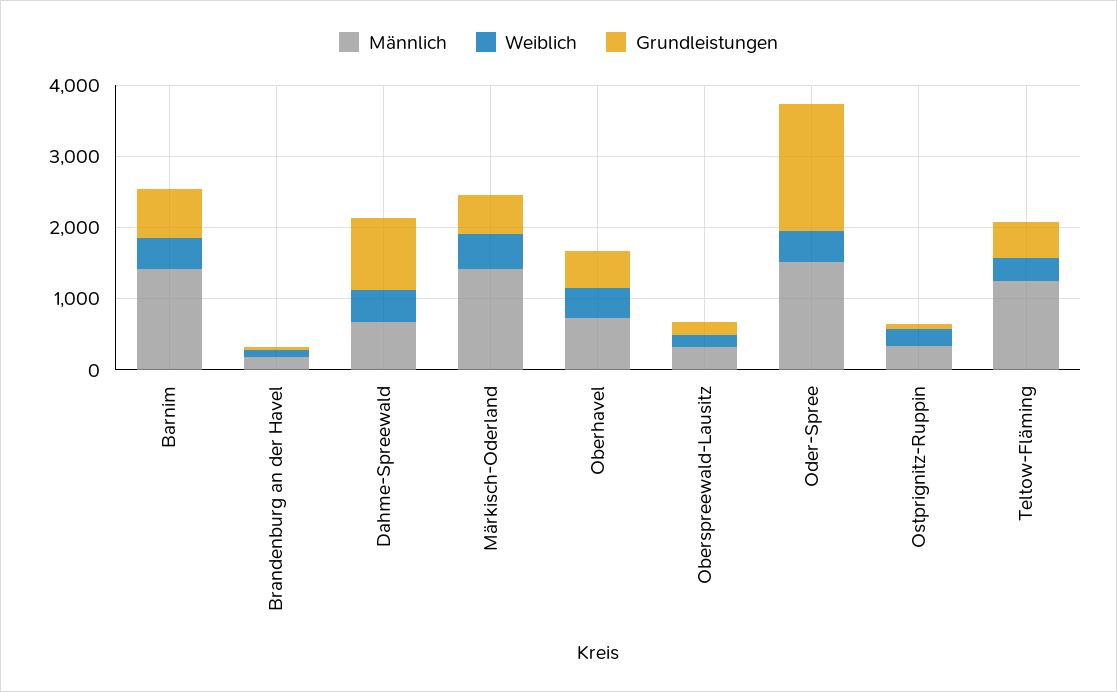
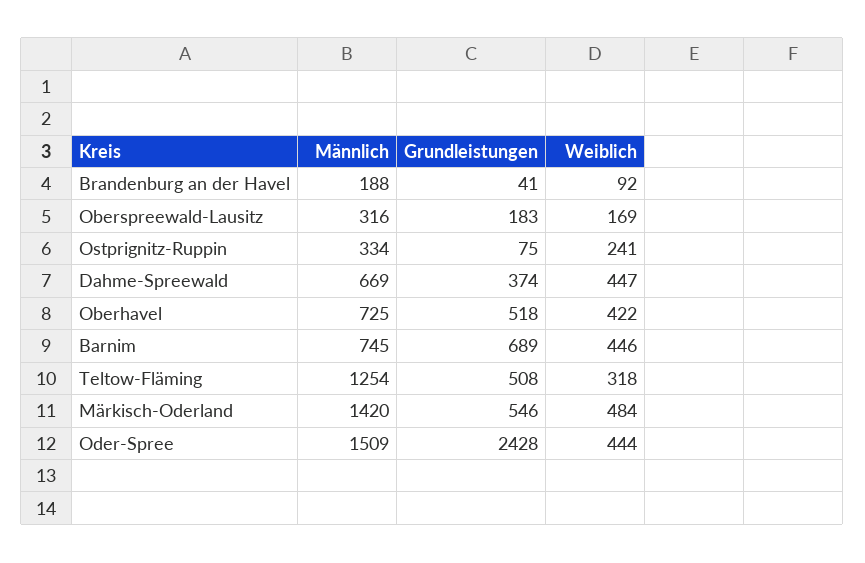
  {
    "Männlich": {
-     "Barnim": 1400,
+     "Barnim": 745,
      "Brandenburg an der Havel": 188,
      "Dahme-Spreewald": 669,
      "Märkisch-Oderland": 1420,
      "Oberhavel": 725,
      "Oberspreewald-Lausitz": 316,
      "Oder-Spree": 1509,
      "Ostprignitz-Ruppin": 334,
      "Teltow-Fläming": 1254
    },
    "Weiblich": {
      "Barnim": 446,
      "Brandenburg an der Havel": 92,
      "Dahme-Spreewald": 447,
      "Märkisch-Oderland": 484,
      "Oberhavel": 422,
      "Oberspreewald-Lausitz": 169,
      "Oder-Spree": 444,
      "Ostprignitz-Ruppin": 241,
      "Teltow-Fläming": 318
    },
    "Grundleistungen": {
      "Barnim": 689,
      "Brandenburg an der Havel": 41,
-     "Dahme-Spreewald": 1000,
+     "Dahme-Spreewald": 374,
      "Märkisch-Oderland": 546,
      "Oberhavel": 518,
      "Oberspreewald-Lausitz": 183,
-     "Oder-Spree": 1800,
+     "Oder-Spree": 2428,
      "Ostprignitz-Ruppin": 75,
      "Teltow-Fläming": 508
    }
  }

